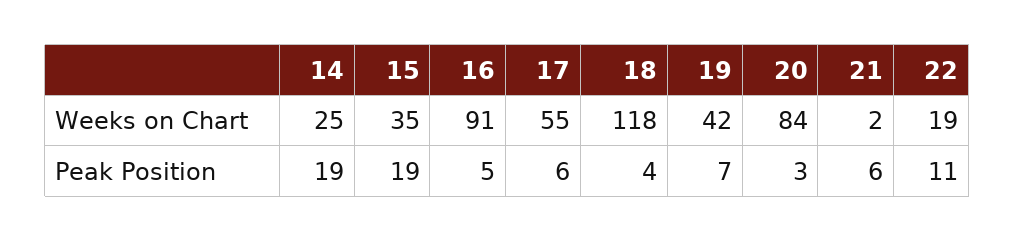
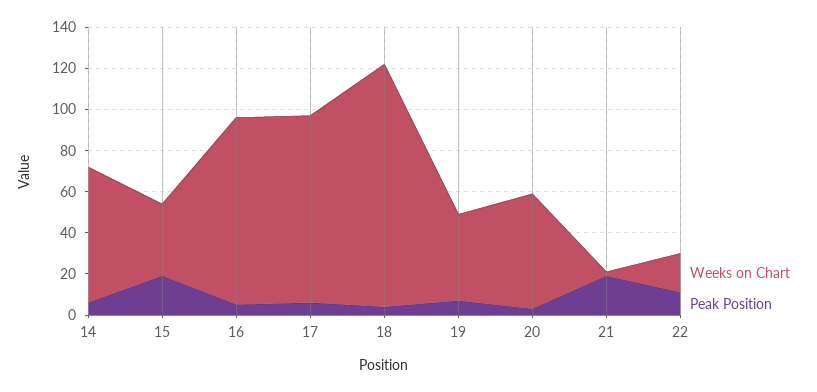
  {
    "Weeks on Chart": {
-     "14": 25,
+     "14": 65,
      "15": 35,
      "16": 91,
-     "17": 55,
+     "17": 90,
      "18": 118,
      "19": 42,
-     "20": 84,
+     "20": 55,
      "21": 2,
      "22": 19
    },
    "Peak Position": {
-     "14": 19,
+     "14": 5,
      "15": 19,
      "16": 5,
      "17": 6,
      "18": 4,
      "19": 7,
      "20": 3,
-     "21": 6,
+     "21": 20,
      "22": 11
    }
  }

